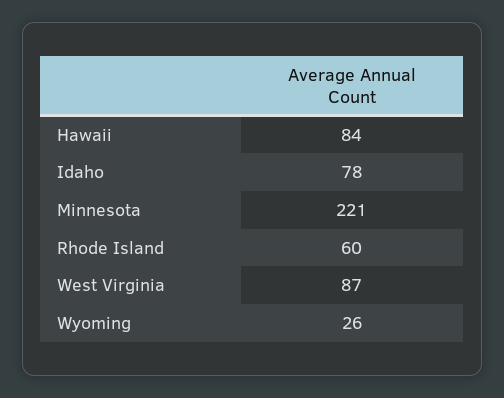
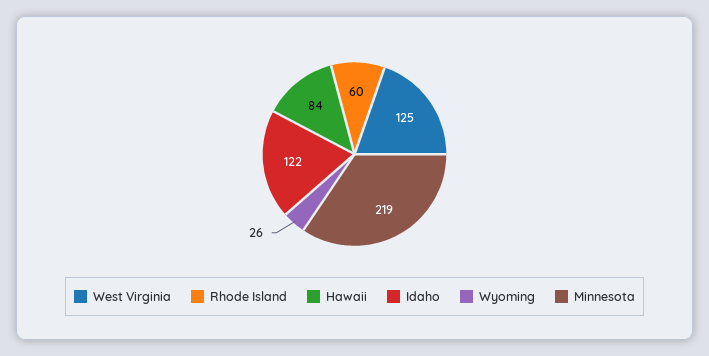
  {
    "Hawaii": 84,
-   "Idaho": 78,
+   "Idaho": 122,
-   "Minnesota": 221,
+   "Minnesota": 219,
    "Rhode Island": 60,
-   "West Virginia": 87,
+   "West Virginia": 125,
    "Wyoming": 26
  }

